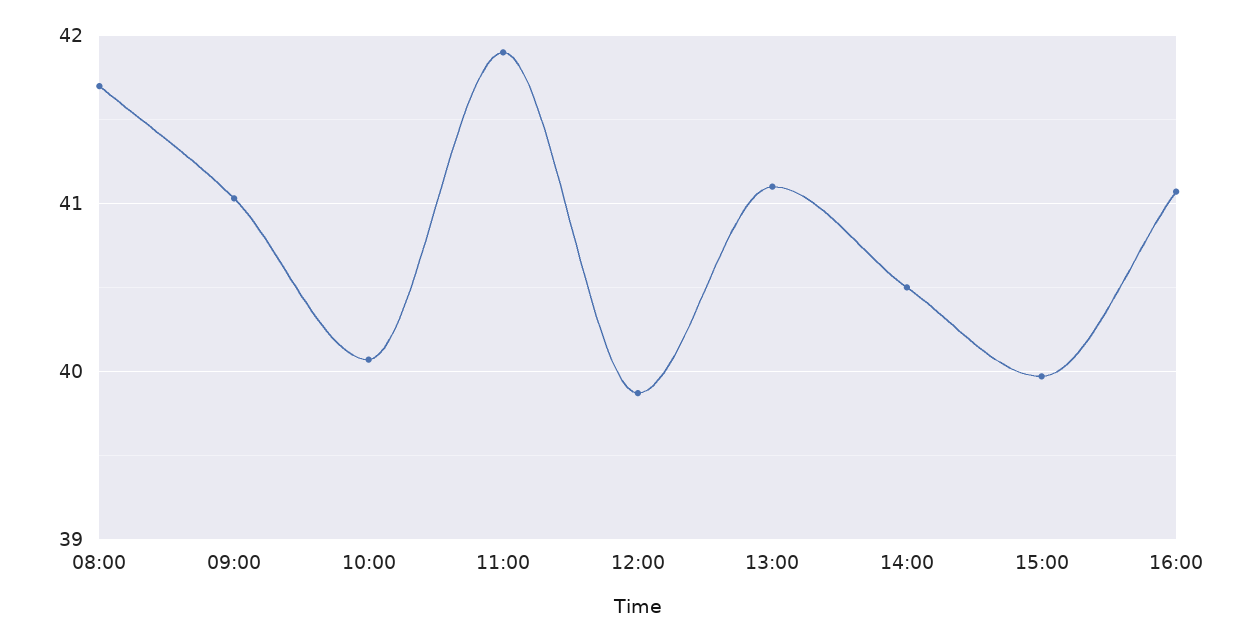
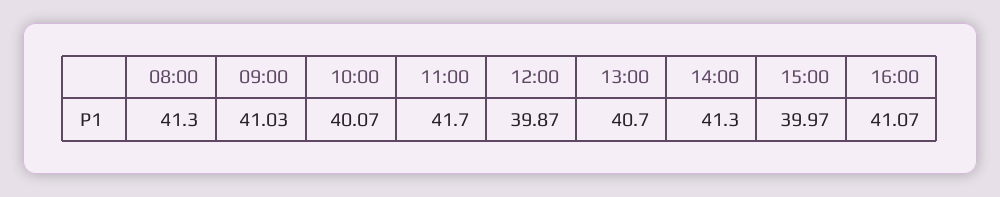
  {
-   "08:00": 41.7,
+   "08:00": 41.3,
    "09:00": 41.03,
    "10:00": 40.07,
-   "11:00": 41.9,
+   "11:00": 41.7,
    "12:00": 39.87,
-   "13:00": 41.1,
+   "13:00": 40.7,
-   "14:00": 40.5,
+   "14:00": 41.3,
    "15:00": 39.97,
    "16:00": 41.07
  }

